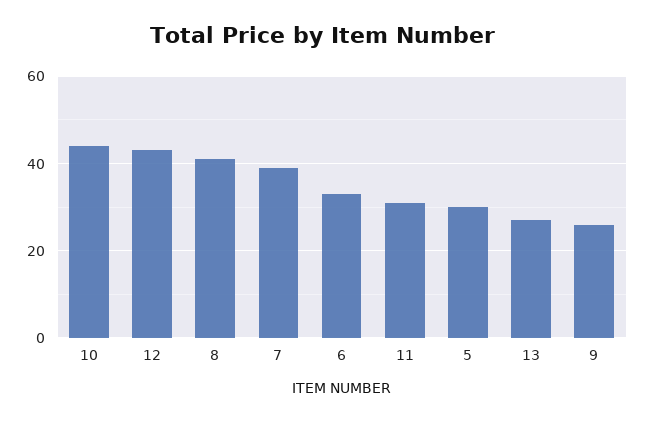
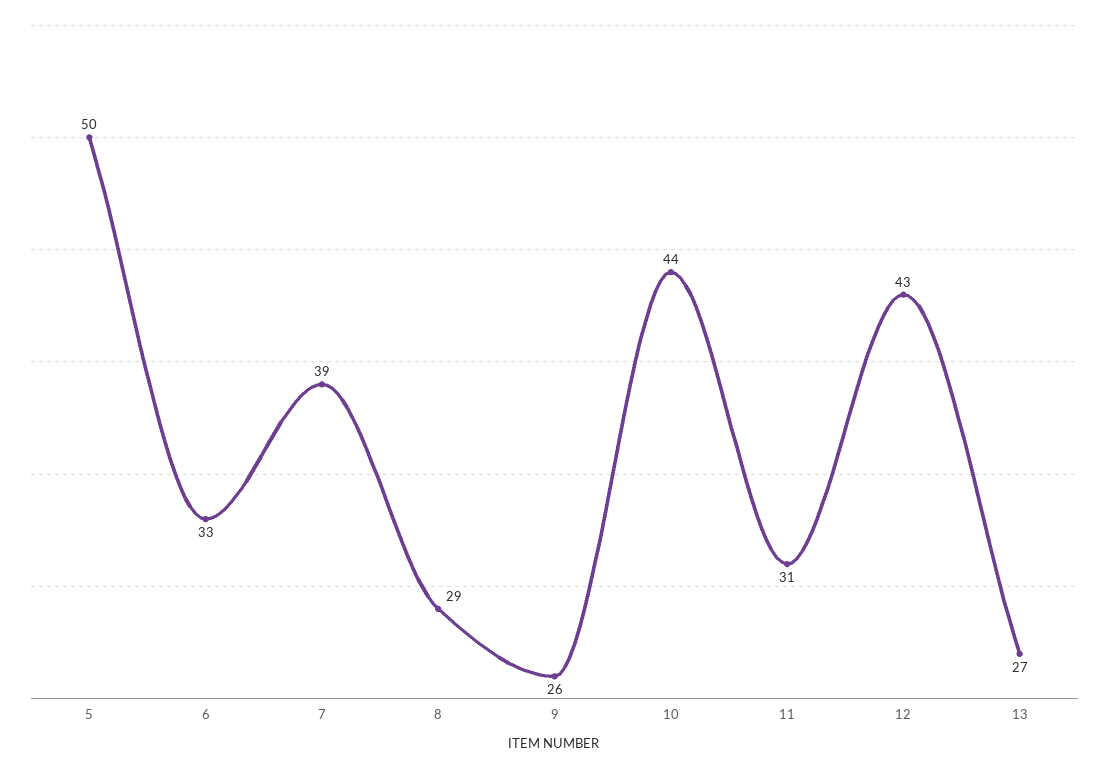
  {
    "10": 44,
    "12": 43,
-   "8": 40,
+   "8": 29,
    "7": 39,
    "6": 33,
    "11": 31,
-   "5": 30,
+   "5": 50,
    "13": 27,
    "9": 26
  }

